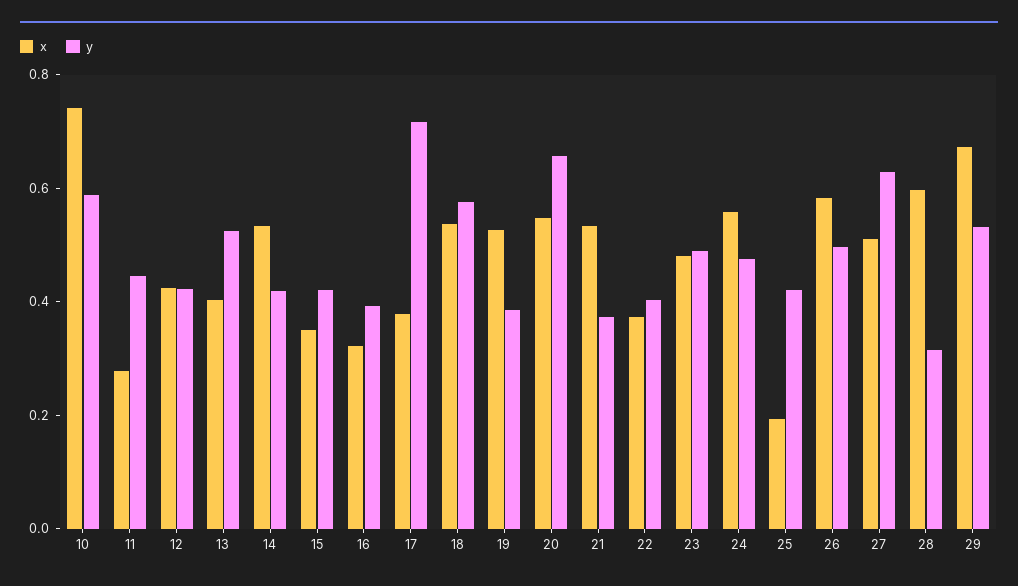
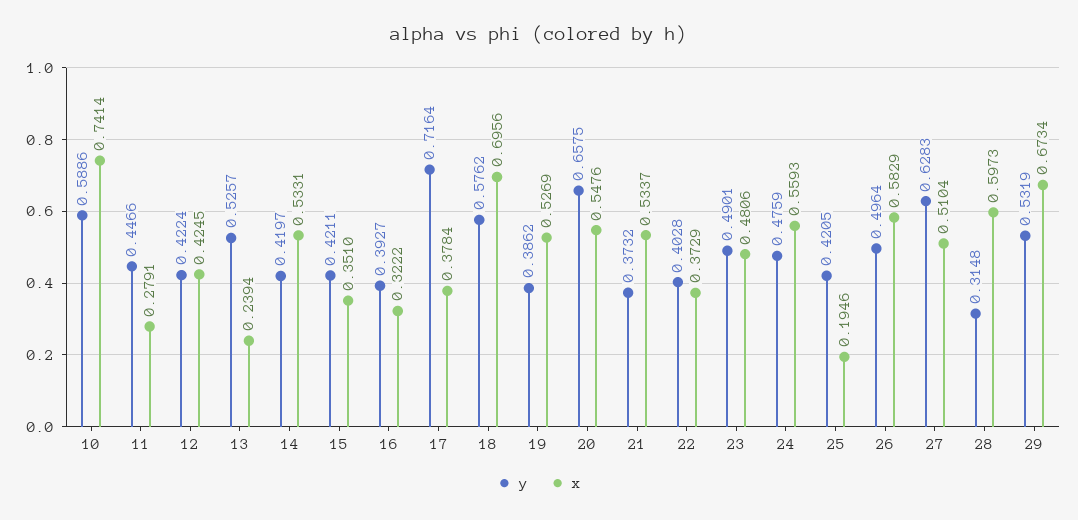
  {
    "x": {
      "10": 0.7414,
      "11": 0.2791,
      "12": 0.4245,
-     "13": 0.4,
+     "13": 0.2394,
      "14": 0.5331,
      "15": 0.351,
      "16": 0.3222,
      "17": 0.3784,
-     "18": 0.55,
+     "18": 0.6956,
      "19": 0.5269,
      "20": 0.5476,
      "21": 0.5337,
      "22": 0.3729,
      "23": 0.4806,
      "24": 0.5593,
      "25": 0.1946,
      "26": 0.5829,
      "27": 0.5104,
      "28": 0.5973,
      "29": 0.6734
    },
    "y": {
      "10": 0.5886,
      "11": 0.4466,
      "12": 0.4224,
      "13": 0.5257,
      "14": 0.4197,
      "15": 0.4211,
      "16": 0.3927,
      "17": 0.7164,
      "18": 0.5762,
      "19": 0.3862,
      "20": 0.6575,
      "21": 0.3732,
      "22": 0.4028,
      "23": 0.4901,
      "24": 0.4759,
      "25": 0.4205,
      "26": 0.4964,
      "27": 0.6283,
      "28": 0.3148,
      "29": 0.5319
    }
  }

